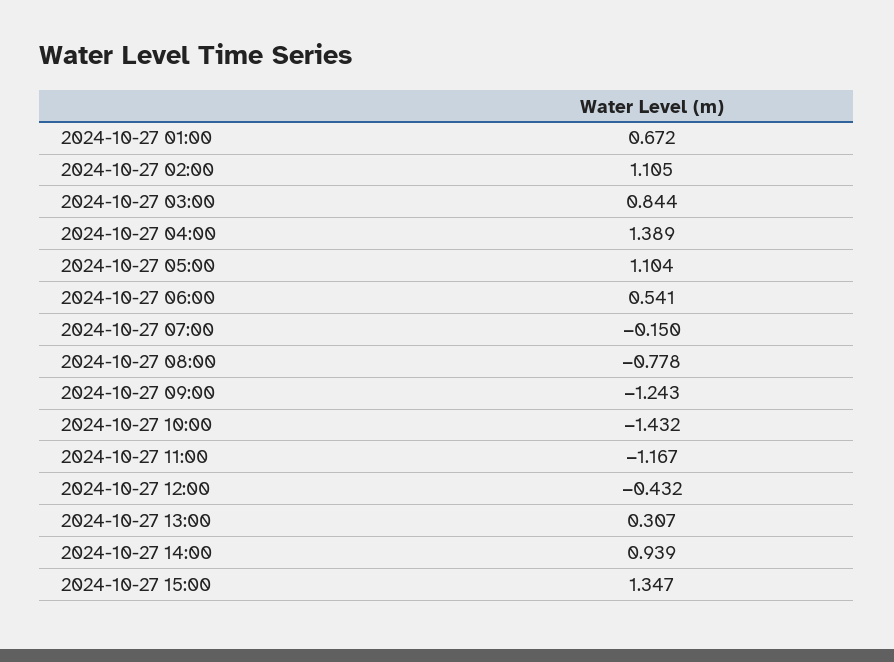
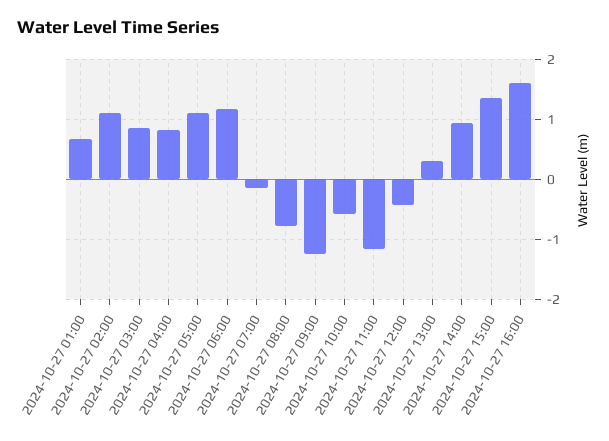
  {
    "2024-10-27 01:00": 0.672,
    "2024-10-27 02:00": 1.105,
    "2024-10-27 03:00": 0.844,
-   "2024-10-27 04:00": 1.389,
+   "2024-10-27 04:00": 0.8,
    "2024-10-27 05:00": 1.104,
-   "2024-10-27 06:00": 0.541,
+   "2024-10-27 06:00": 1.2,
    "2024-10-27 07:00": -0.15,
    "2024-10-27 08:00": -0.778,
    "2024-10-27 09:00": -1.243,
-   "2024-10-27 10:00": -1.432,
+   "2024-10-27 10:00": -0.6,
    "2024-10-27 11:00": -1.167,
    "2024-10-27 12:00": -0.432,
    "2024-10-27 13:00": 0.307,
    "2024-10-27 14:00": 0.939,
-   "2024-10-27 15:00": 1.347
+   "2024-10-27 15:00": 1.347,
+   "2024-10-27 16:00": 1.6
  }

